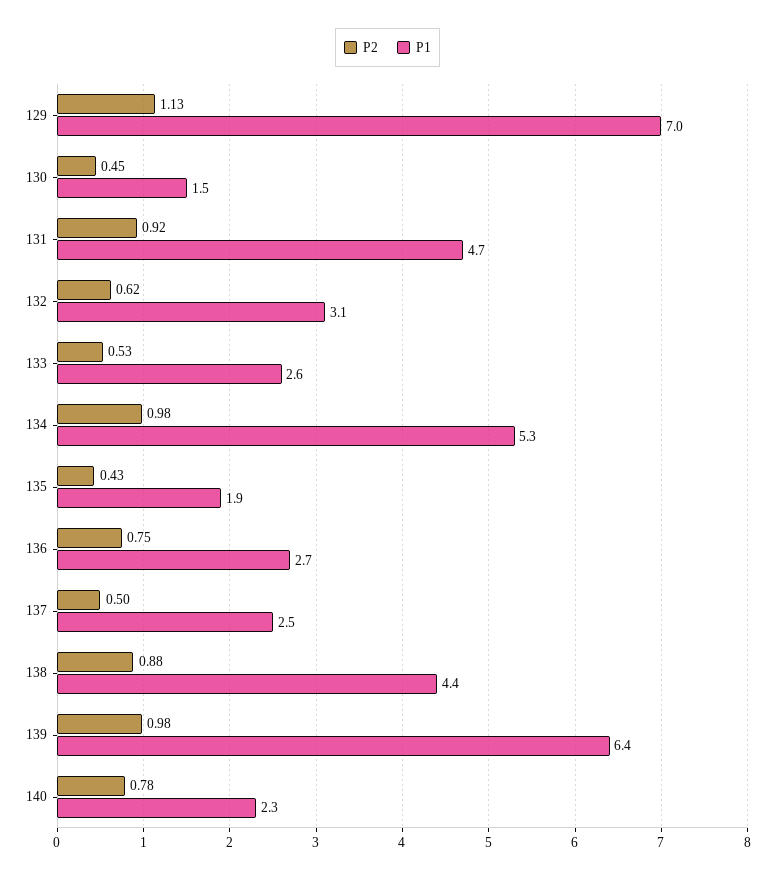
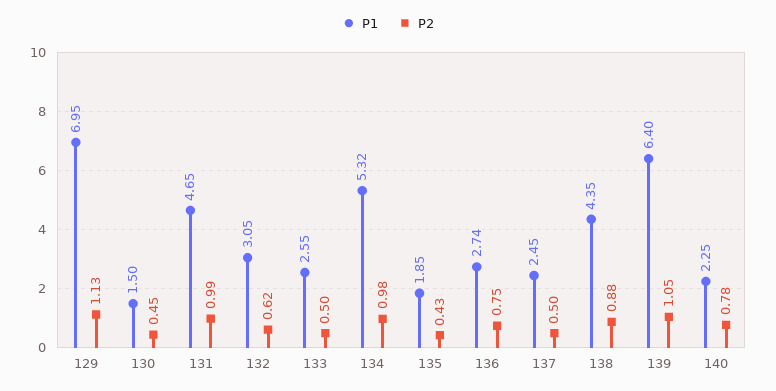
  {
    "P2": {
      "129": 1.13,
      "130": 0.45,
-     "131": 0.92,
+     "131": 0.99,
      "132": 0.62,
-     "133": 0.53,
+     "133": 0.5,
      "134": 0.98,
      "135": 0.43,
      "136": 0.75,
      "137": 0.5,
      "138": 0.88,
-     "139": 0.98,
+     "139": 1.05,
      "140": 0.78
    },
    "P1": {
      "129": 6.95,
      "130": 1.5,
      "131": 4.65,
      "132": 3.05,
      "133": 2.55,
      "134": 5.32,
      "135": 1.85,
      "136": 2.74,
      "137": 2.45,
      "138": 4.35,
      "139": 6.4,
      "140": 2.25
    }
  }

